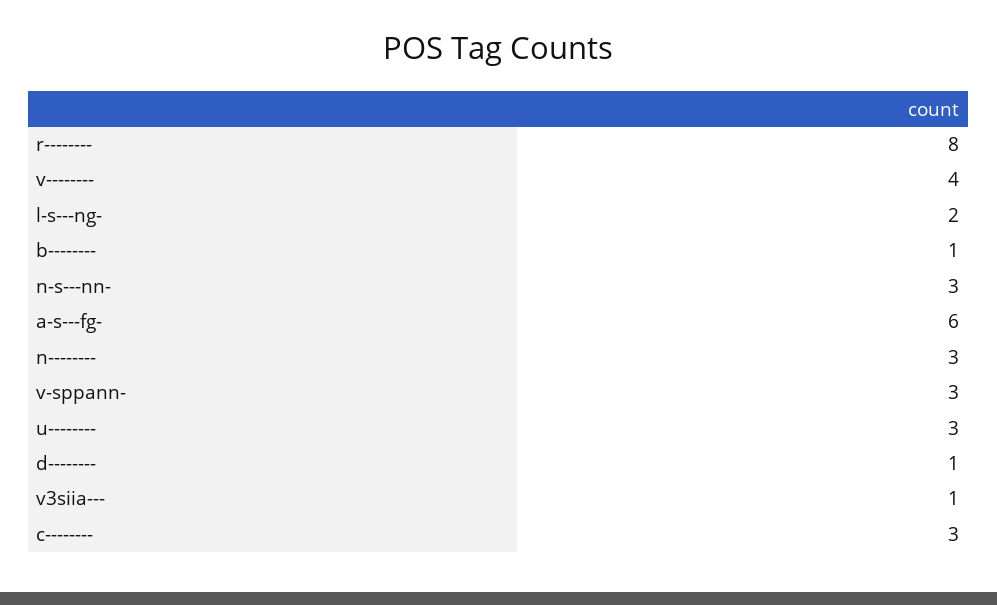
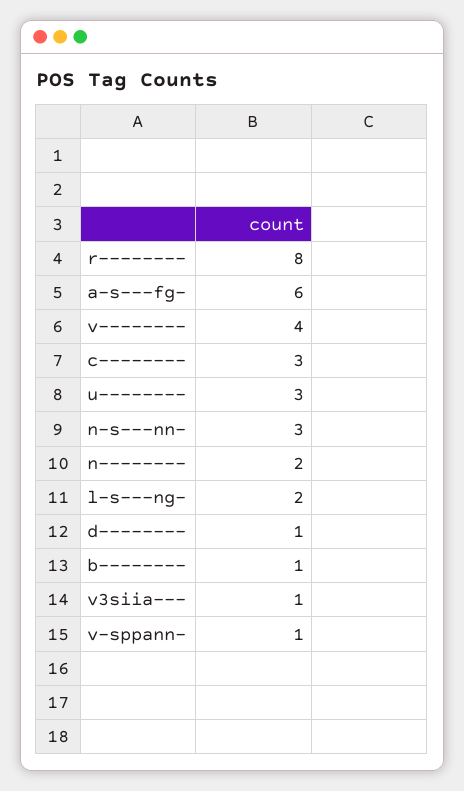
  {
    "r--------": 8,
    "v--------": 4,
    "l-s---ng-": 2,
    "b--------": 1,
    "n-s---nn-": 3,
    "a-s---fg-": 6,
-   "n--------": 3,
+   "n--------": 2,
-   "v-sppann-": 3,
+   "v-sppann-": 1,
    "u--------": 3,
    "d--------": 1,
    "v3siia---": 1,
    "c--------": 3
  }

